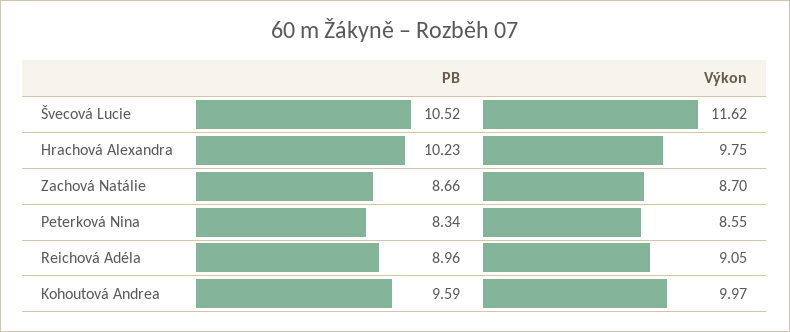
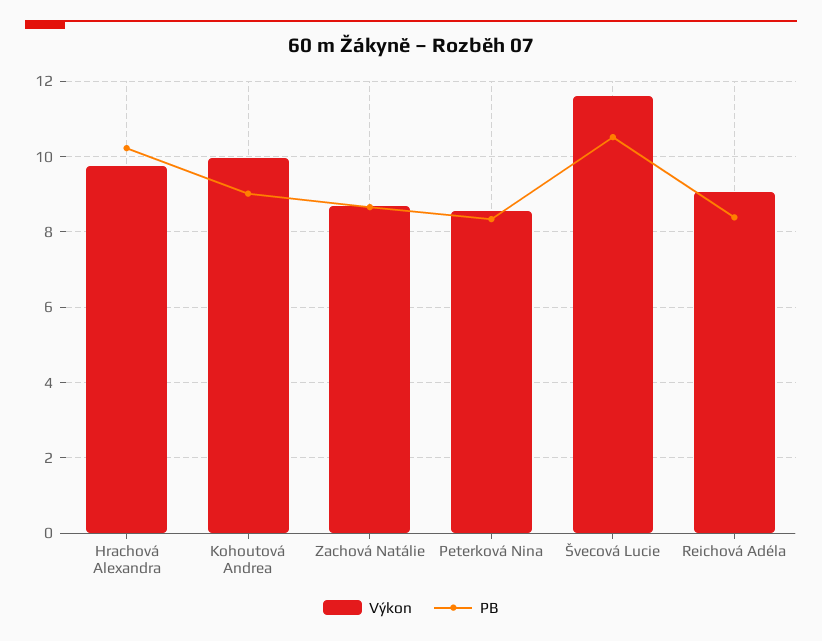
  {
    "PB": {
      "Švecová Lucie": 10.52,
      "Hrachová Alexandra": 10.23,
      "Zachová Natálie": 8.66,
      "Peterková Nina": 8.34,
-     "Reichová Adéla": 8.96,
+     "Reichová Adéla": 8.4,
-     "Kohoutová Andrea": 9.59
+     "Kohoutová Andrea": 9
    },
    "Výkon": {
      "Švecová Lucie": 11.62,
      "Hrachová Alexandra": 9.75,
      "Zachová Natálie": 8.7,
      "Peterková Nina": 8.55,
      "Reichová Adéla": 9.05,
      "Kohoutová Andrea": 9.97
    }
  }

